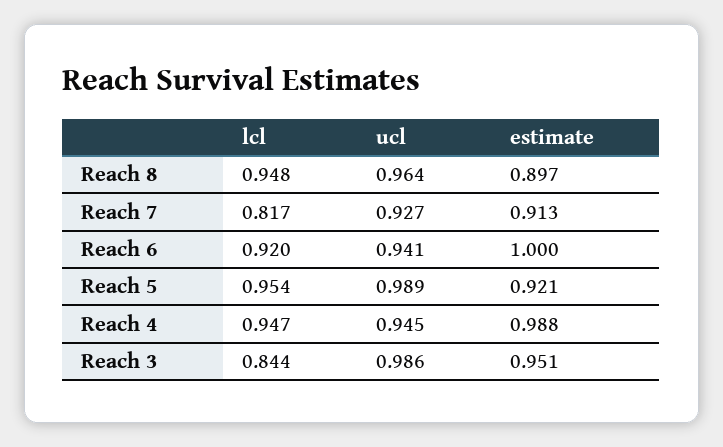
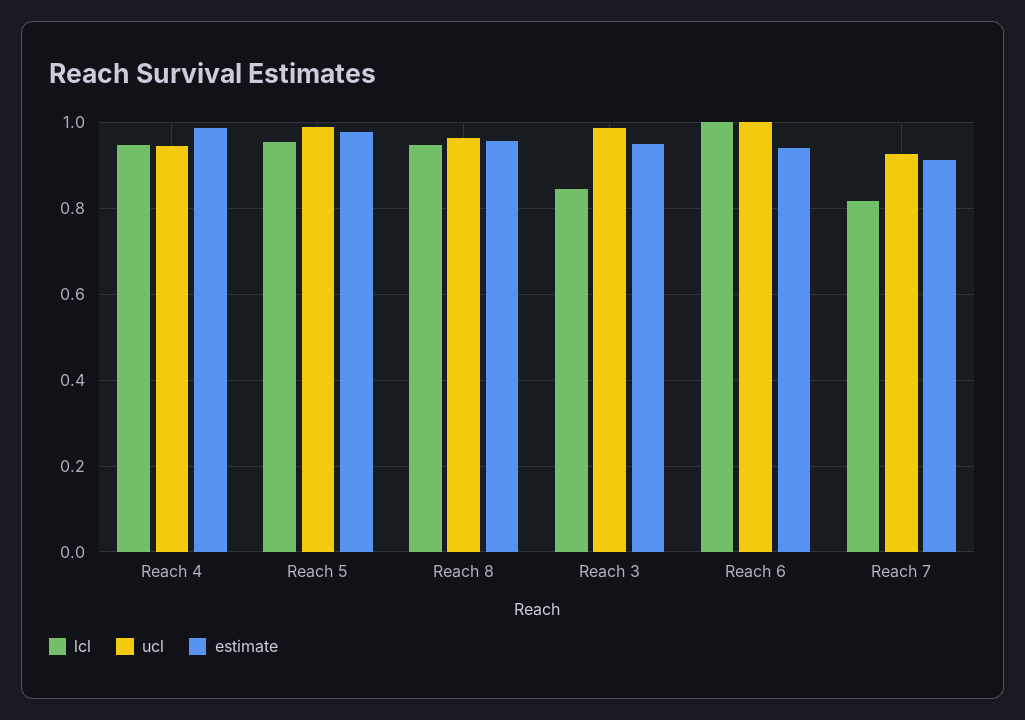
  {
    "lcl": {
      "Reach 8": 0.948,
      "Reach 7": 0.817,
-     "Reach 6": 0.92,
+     "Reach 6": 1,
      "Reach 5": 0.954,
      "Reach 4": 0.947,
      "Reach 3": 0.844
    },
    "ucl": {
      "Reach 8": 0.964,
      "Reach 7": 0.927,
-     "Reach 6": 0.941,
+     "Reach 6": 1,
      "Reach 5": 0.989,
      "Reach 4": 0.945,
      "Reach 3": 0.986
    },
    "estimate": {
-     "Reach 8": 0.897,
+     "Reach 8": 0.96,
      "Reach 7": 0.913,
-     "Reach 6": 1,
+     "Reach 6": 0.94,
-     "Reach 5": 0.921,
+     "Reach 5": 0.98,
      "Reach 4": 0.988,
      "Reach 3": 0.951
    }
  }

